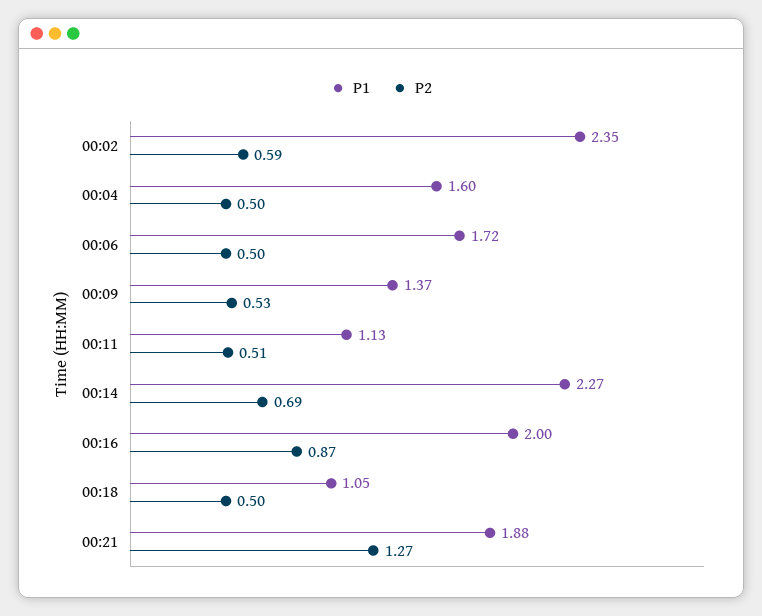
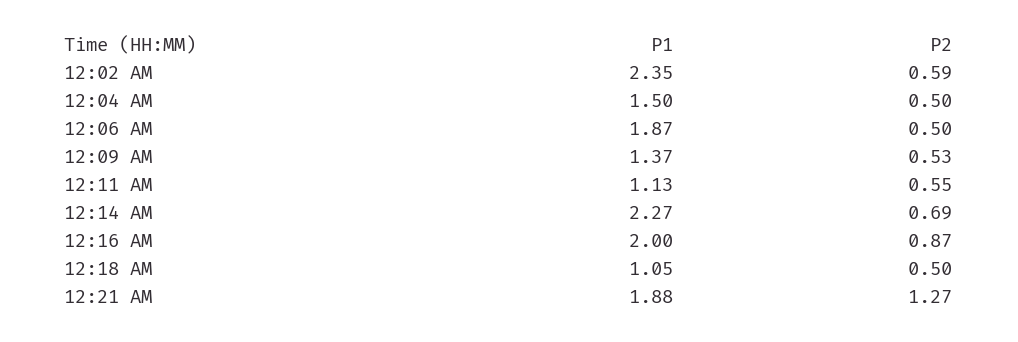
  {
    "P1": {
      "00:02": 2.35,
-     "00:04": 1.6,
+     "00:04": 1.5,
-     "00:06": 1.72,
+     "00:06": 1.87,
      "00:09": 1.37,
      "00:11": 1.13,
      "00:14": 2.27,
      "00:16": 2,
      "00:18": 1.05,
      "00:21": 1.88
    },
    "P2": {
      "00:02": 0.59,
      "00:04": 0.5,
      "00:06": 0.5,
      "00:09": 0.53,
-     "00:11": 0.51,
+     "00:11": 0.55,
      "00:14": 0.69,
      "00:16": 0.87,
      "00:18": 0.5,
      "00:21": 1.27
    }
  }

